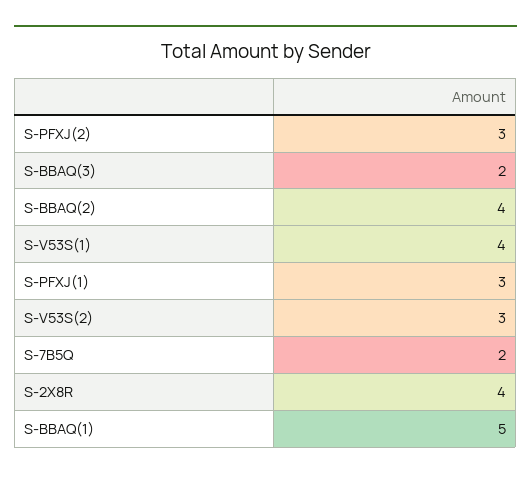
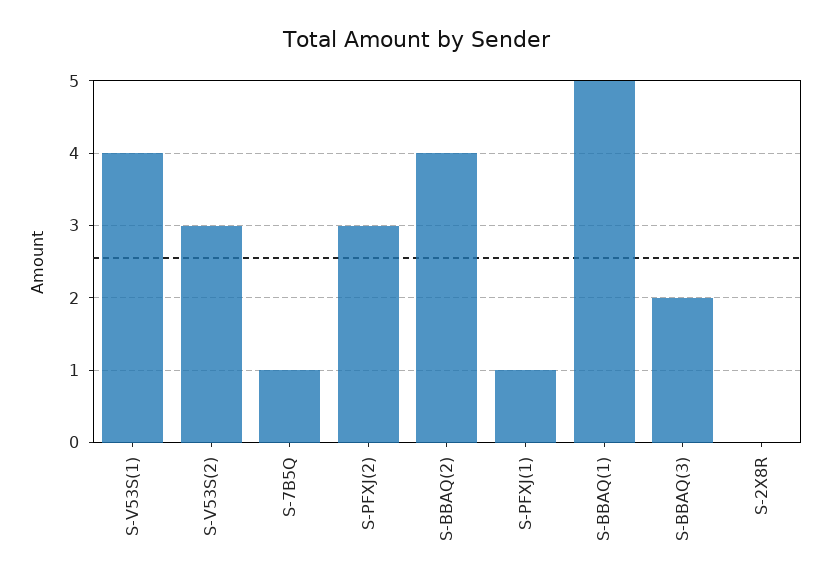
  {
    "S-PFXJ(2)": 3,
    "S-BBAQ(3)": 2,
    "S-BBAQ(2)": 4,
    "S-V53S(1)": 4,
-   "S-PFXJ(1)": 3,
+   "S-PFXJ(1)": 1,
    "S-V53S(2)": 3,
-   "S-7B5Q": 2,
+   "S-7B5Q": 1,
-   "S-2X8R": 4,
+   "S-2X8R": 0,
    "S-BBAQ(1)": 5
  }

